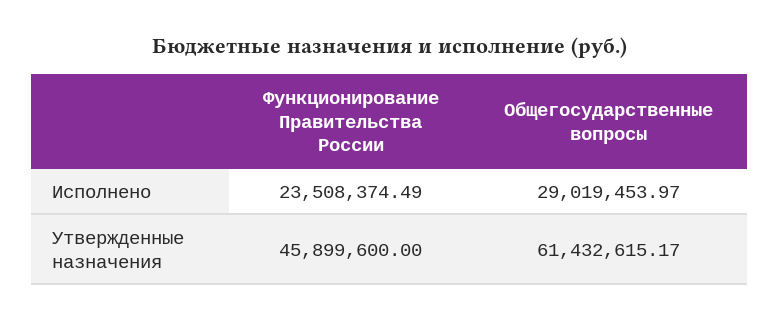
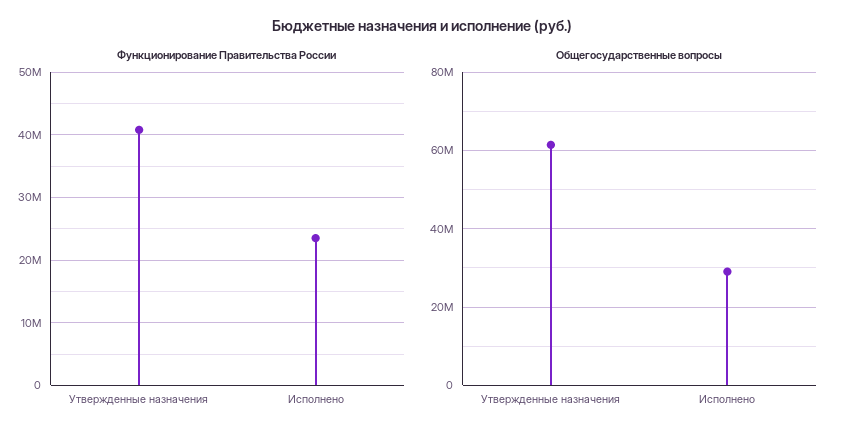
  {
    "Функционирование Правительства России": {
      "Исполнено": 23508374.49,
-     "Утвержденные назначения": 45899600
+     "Утвержденные назначения": 41000000
    },
    "Общегосударственные вопросы": {
      "Исполнено": 29019453.97,
      "Утвержденные назначения": 61432615.17
    }
  }

